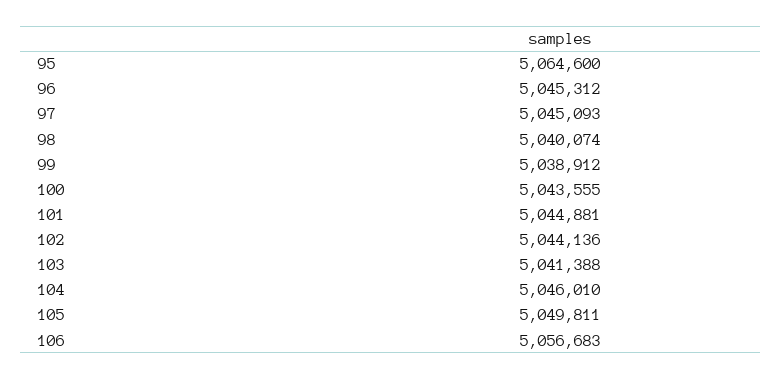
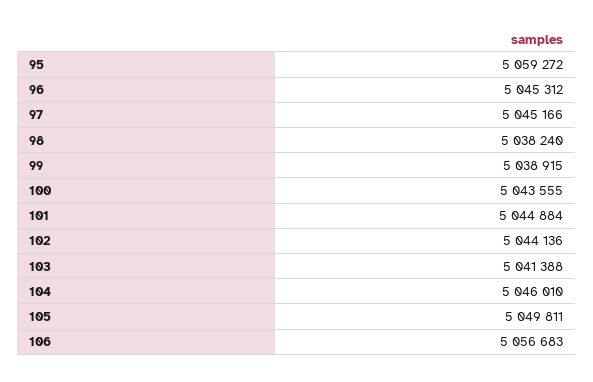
  {
-   "95": 5064600,
+   "95": 5059272,
    "96": 5045312,
-   "97": 5045093,
+   "97": 5045166,
-   "98": 5040074,
+   "98": 5038240,
-   "99": 5038912,
+   "99": 5038915,
    "100": 5043555,
-   "101": 5044881,
+   "101": 5044884,
    "102": 5044136,
    "103": 5041388,
    "104": 5046010,
    "105": 5049811,
    "106": 5056683
  }

